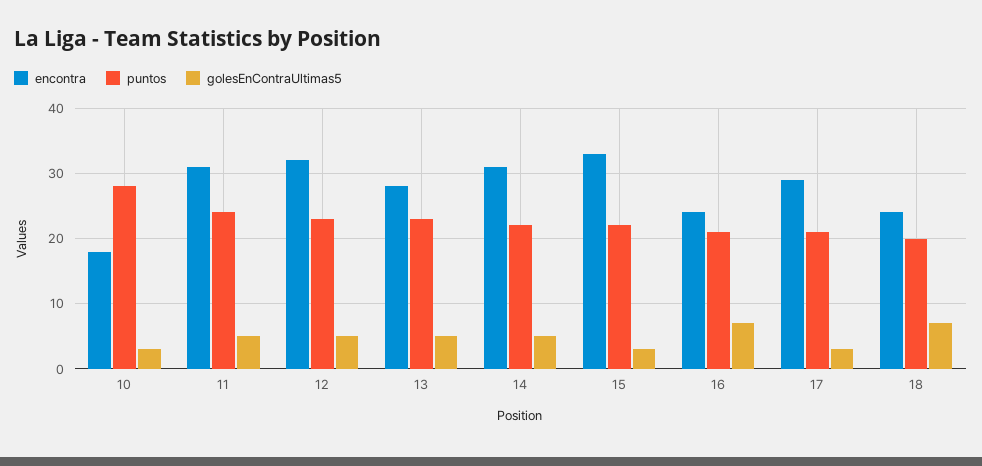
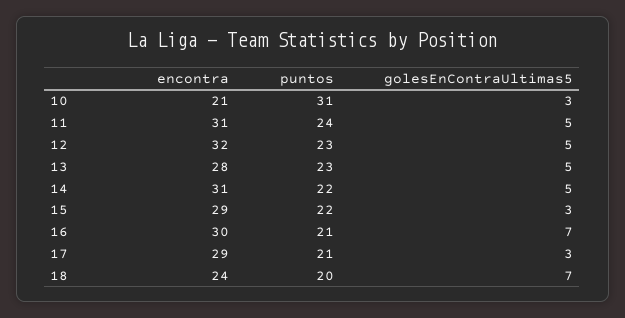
  {
    "encontra": {
-     "10": 18,
+     "10": 21,
      "11": 31,
      "12": 32,
      "13": 28,
      "14": 31,
-     "15": 33,
+     "15": 29,
-     "16": 24,
+     "16": 30,
      "17": 29,
      "18": 24
    },
    "puntos": {
-     "10": 28,
+     "10": 31,
      "11": 24,
      "12": 23,
      "13": 23,
      "14": 22,
      "15": 22,
      "16": 21,
      "17": 21,
      "18": 20
    },
    "golesEnContraUltimas5": {
      "10": 3,
      "11": 5,
      "12": 5,
      "13": 5,
      "14": 5,
      "15": 3,
      "16": 7,
      "17": 3,
      "18": 7
    }
  }

